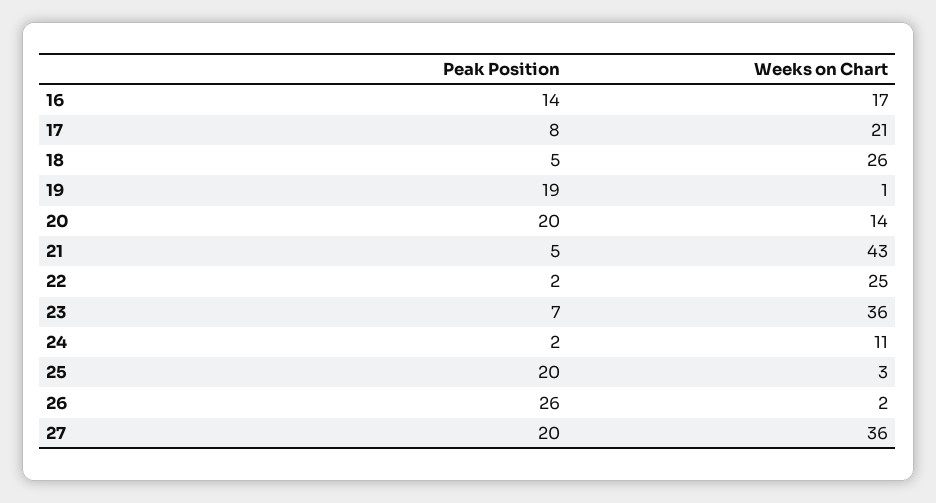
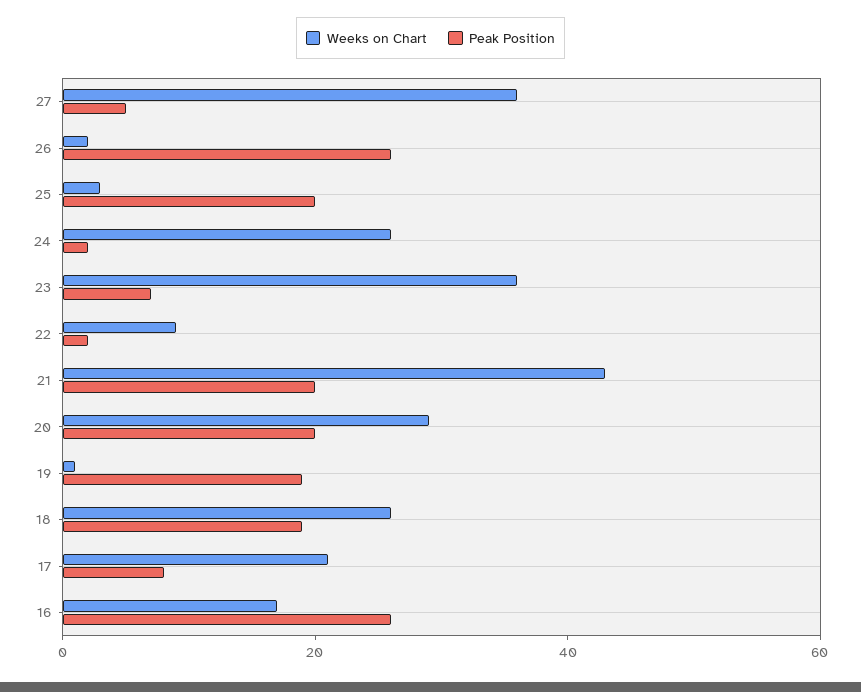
  {
    "Peak Position": {
-     "16": 14,
+     "16": 25,
      "17": 8,
-     "18": 5,
+     "18": 20,
      "19": 19,
      "20": 20,
-     "21": 5,
+     "21": 20,
      "22": 2,
      "23": 7,
      "24": 2,
      "25": 20,
      "26": 26,
-     "27": 20
+     "27": 5
    },
    "Weeks on Chart": {
      "16": 17,
      "17": 21,
      "18": 26,
      "19": 1,
-     "20": 14,
+     "20": 30,
      "21": 43,
-     "22": 25,
+     "22": 10,
      "23": 36,
-     "24": 11,
+     "24": 25,
      "25": 3,
      "26": 2,
      "27": 36
    }
  }

